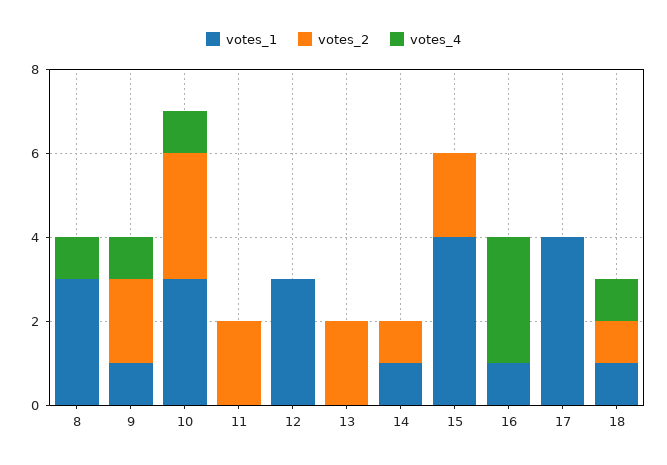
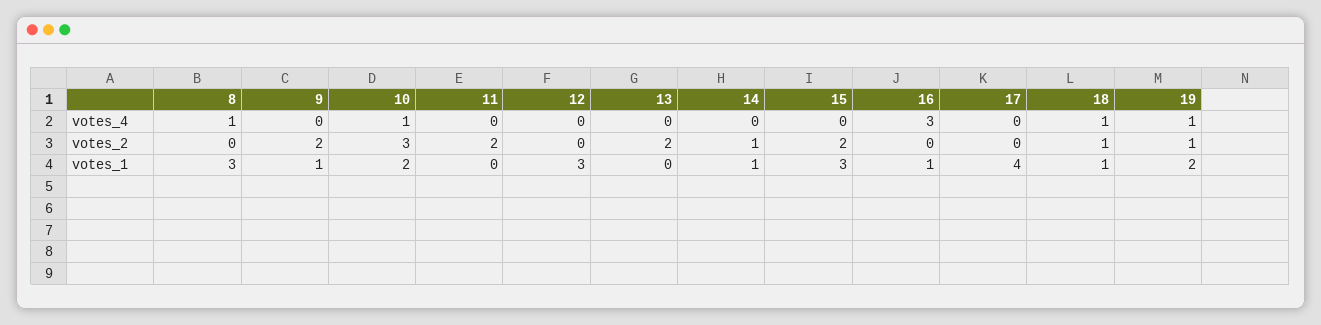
  {
    "votes_1": {
      "8": 3,
      "9": 1,
-     "10": 3,
+     "10": 2,
      "11": 0,
      "12": 3,
      "13": 0,
      "14": 1,
-     "15": 4,
+     "15": 3,
      "16": 1,
      "17": 4,
-     "18": 1
+     "18": 1,
+     "19": 2
    },
    "votes_2": {
      "8": 0,
      "9": 2,
      "10": 3,
      "11": 2,
      "12": 0,
      "13": 2,
      "14": 1,
      "15": 2,
      "16": 0,
      "17": 0,
-     "18": 1
+     "18": 1,
+     "19": 1
    },
    "votes_4": {
      "8": 1,
-     "9": 1,
+     "9": 0,
      "10": 1,
      "11": 0,
      "12": 0,
      "13": 0,
      "14": 0,
      "15": 0,
      "16": 3,
      "17": 0,
-     "18": 1
+     "18": 1,
+     "19": 1
    }
  }

